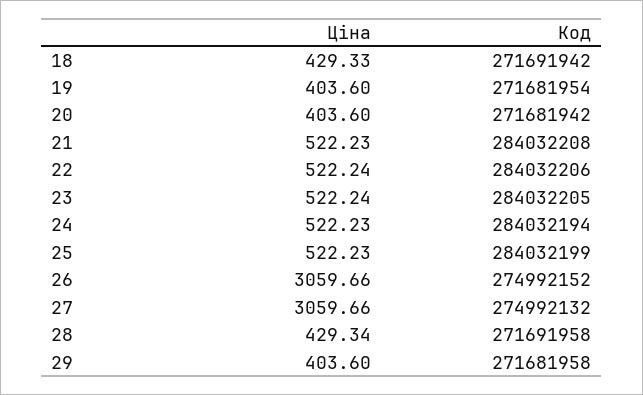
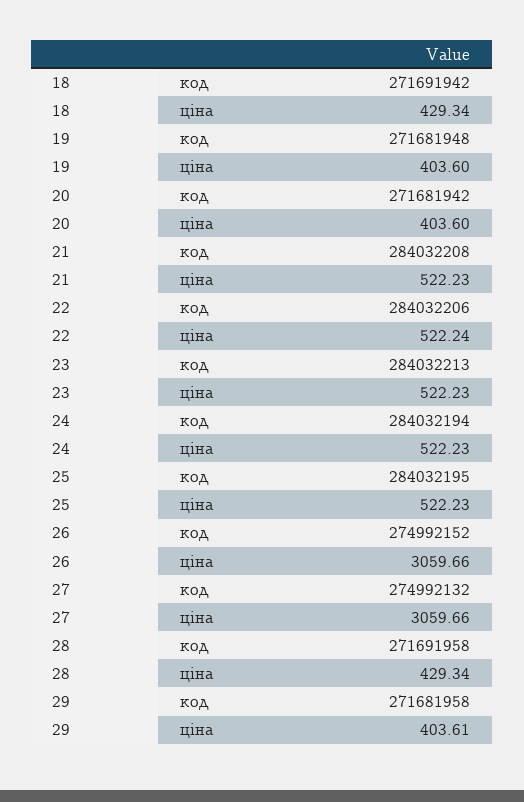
  {
    "Ціна": {
-     "18": 429.33,
+     "18": 429.34,
      "19": 403.6,
      "20": 403.6,
      "21": 522.23,
      "22": 522.24,
-     "23": 522.24,
+     "23": 522.23,
      "24": 522.23,
      "25": 522.23,
      "26": 3059.66,
      "27": 3059.66,
      "28": 429.34,
-     "29": 403.6
+     "29": 403.61
    },
    "Код": {
      "18": 271691942,
-     "19": 271681954,
+     "19": 271681948,
      "20": 271681942,
      "21": 284032208,
      "22": 284032206,
-     "23": 284032205,
+     "23": 284032213,
      "24": 284032194,
-     "25": 284032199,
+     "25": 284032195,
      "26": 274992152,
      "27": 274992132,
      "28": 271691958,
      "29": 271681958
    }
  }

